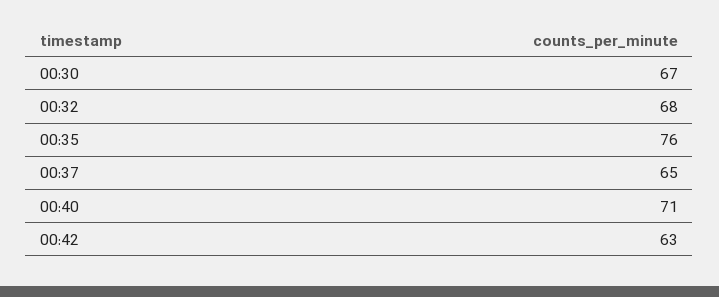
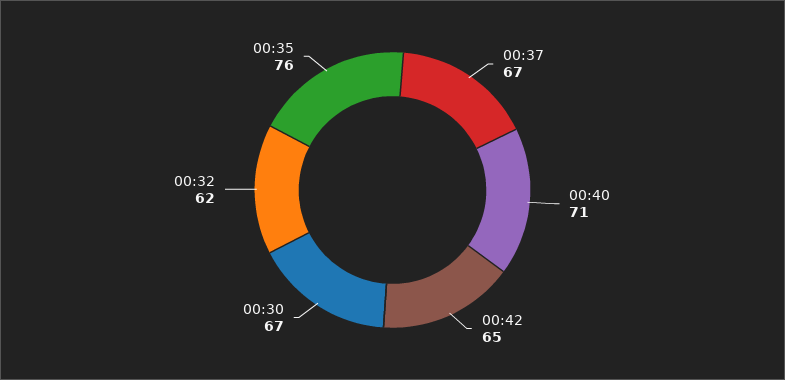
  {
    "00:30": 67,
-   "00:32": 68,
+   "00:32": 62,
    "00:35": 76,
-   "00:37": 65,
+   "00:37": 67,
    "00:40": 71,
-   "00:42": 63
+   "00:42": 65
  }

